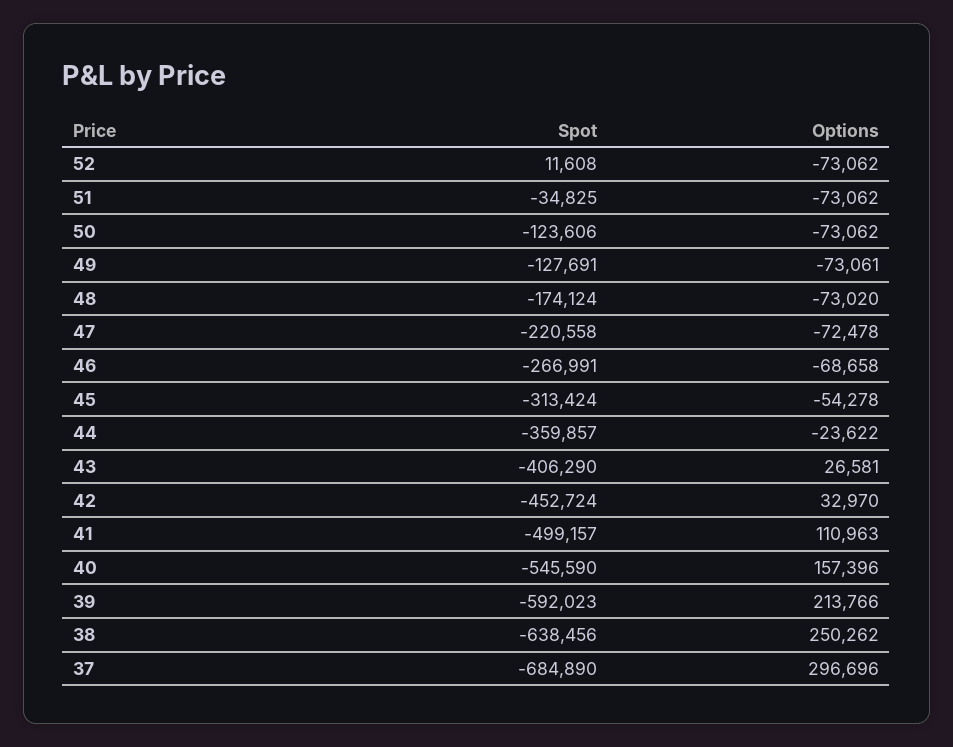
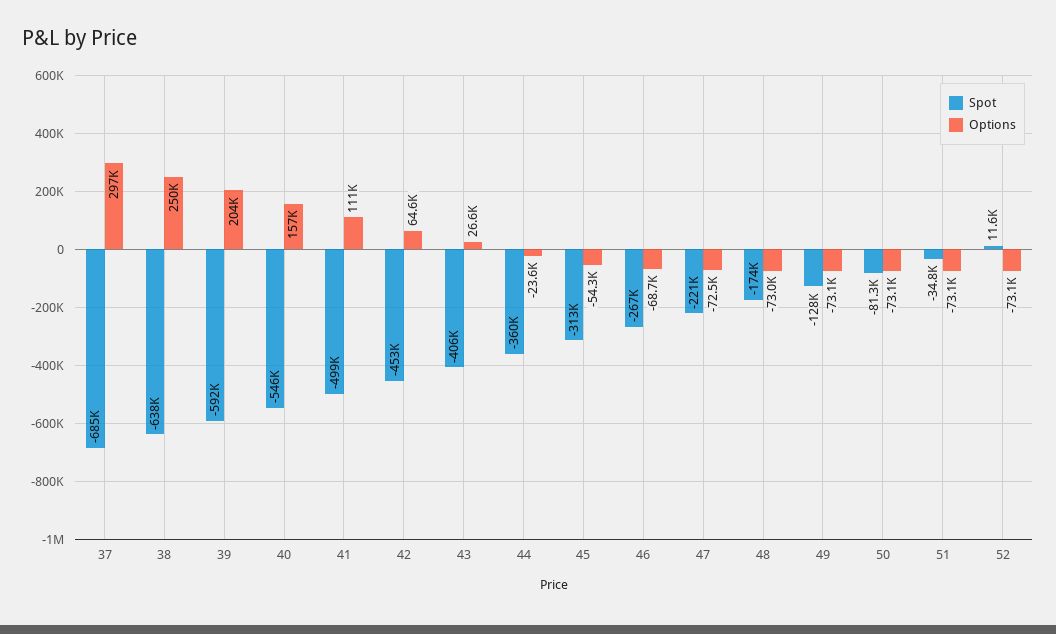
  {
    "Spot": {
      "52": 11608,
      "51": -34825,
-     "50": -123606,
+     "50": -81300,
      "49": -127691,
      "48": -174124,
      "47": -220558,
      "46": -266991,
      "45": -313424,
      "44": -359857,
      "43": -406290,
      "42": -452724,
      "41": -499157,
      "40": -545590,
      "39": -592023,
      "38": -638456,
      "37": -684890
    },
    "Options": {
      "52": -73062,
      "51": -73062,
      "50": -73062,
      "49": -73061,
      "48": -73020,
      "47": -72478,
      "46": -68658,
      "45": -54278,
      "44": -23622,
      "43": 26581,
-     "42": 32970,
+     "42": 64600,
      "41": 110963,
      "40": 157396,
-     "39": 213766,
+     "39": 204000,
      "38": 250262,
      "37": 296696
    }
  }

